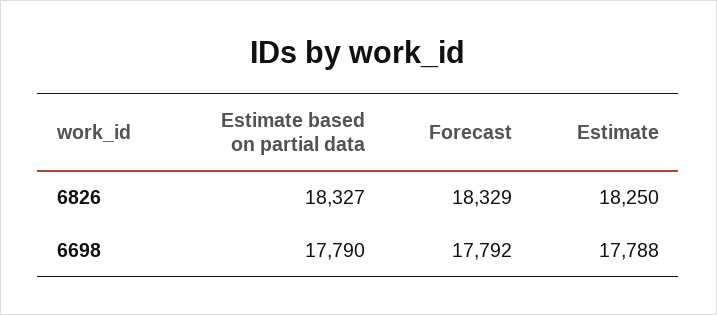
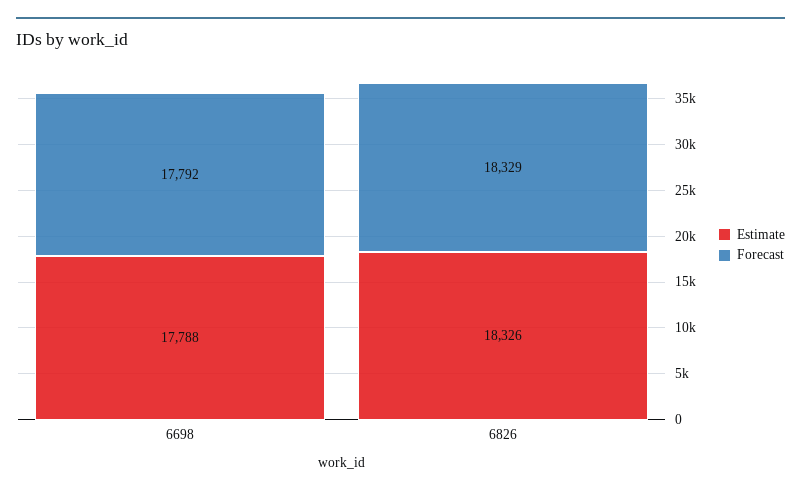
  {
-   "Estimate based on partial data": {
-     "6826": 18327,
-     "6698": 17790
-   },
    "Forecast": {
      "6826": 18329,
      "6698": 17792
    },
    "Estimate": {
-     "6826": 18250,
+     "6826": 18326,
      "6698": 17788
    }
  }

